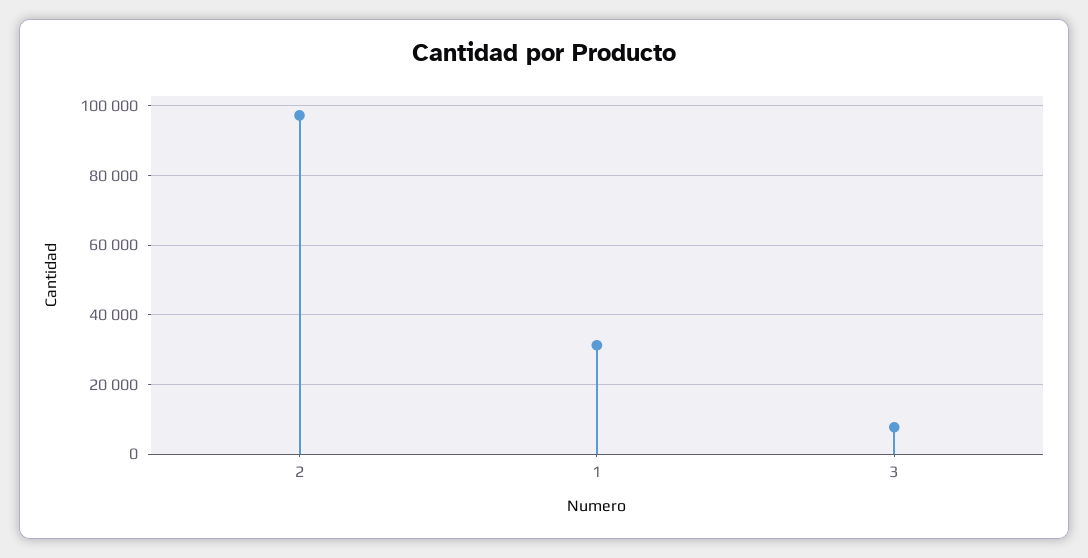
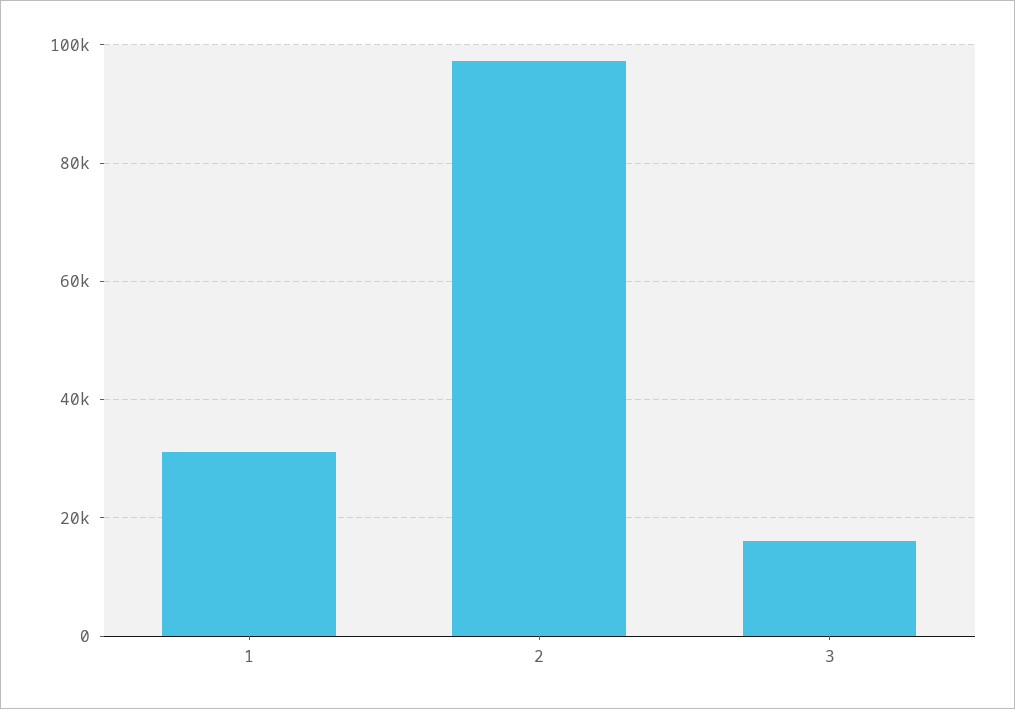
  {
    "2": 98000,
    "1": 32000,
-   "3": 8000
+   "3": 16000
  }

